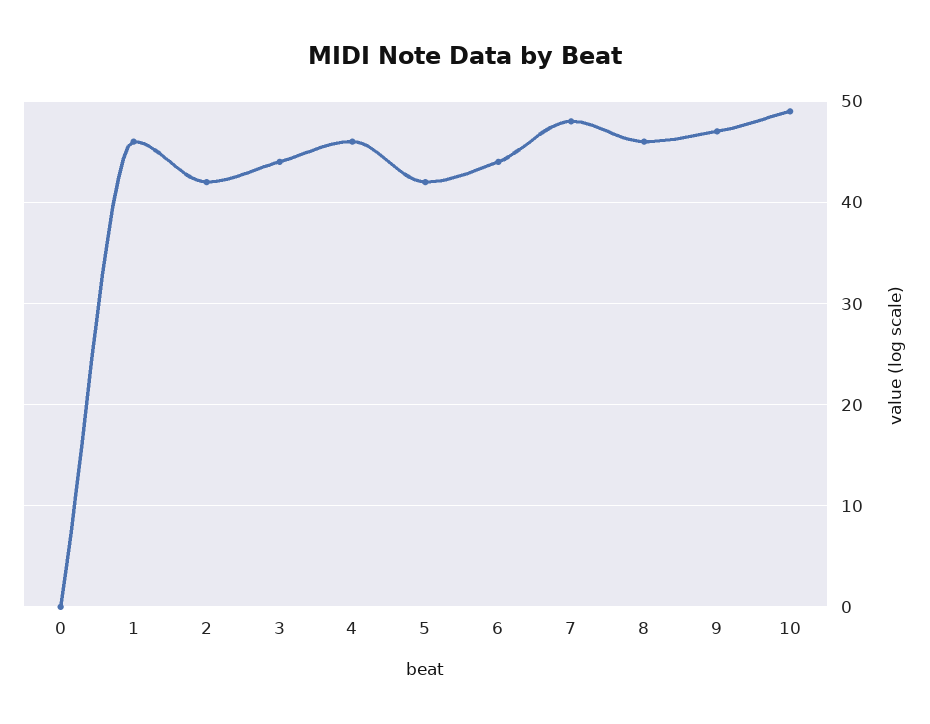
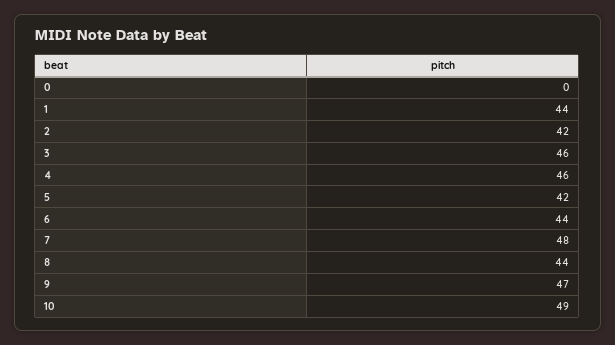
  {
    "0": 0,
-   "1": 46,
+   "1": 44,
    "2": 42,
-   "3": 44,
+   "3": 46,
    "4": 46,
    "5": 42,
    "6": 44,
    "7": 48,
-   "8": 46,
+   "8": 44,
    "9": 47,
    "10": 49
  }

